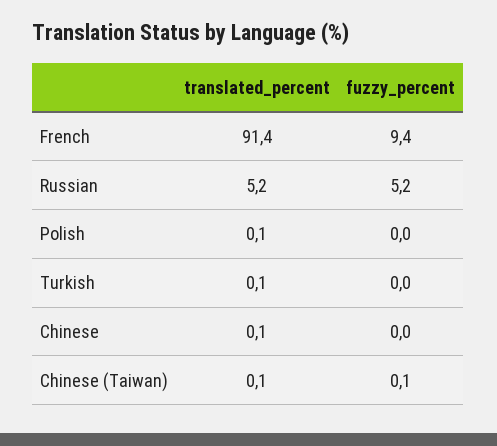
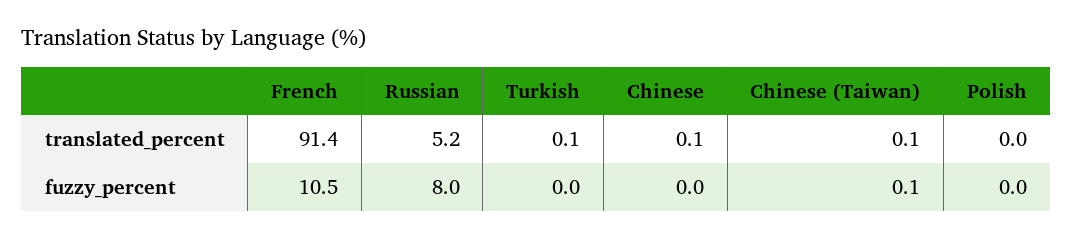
  {
    "translated_percent": {
      "French": 91.4,
      "Russian": 5.2,
-     "Polish": 0.1,
+     "Polish": 0,
      "Turkish": 0.1,
      "Chinese": 0.1,
      "Chinese (Taiwan)": 0.1
    },
    "fuzzy_percent": {
-     "French": 9.4,
+     "French": 10.5,
-     "Russian": 5.2,
+     "Russian": 8,
      "Polish": 0,
      "Turkish": 0,
      "Chinese": 0,
      "Chinese (Taiwan)": 0.1
    }
  }

